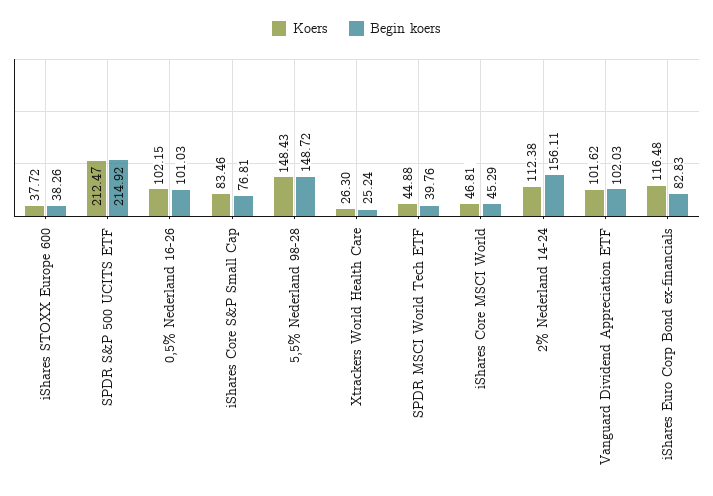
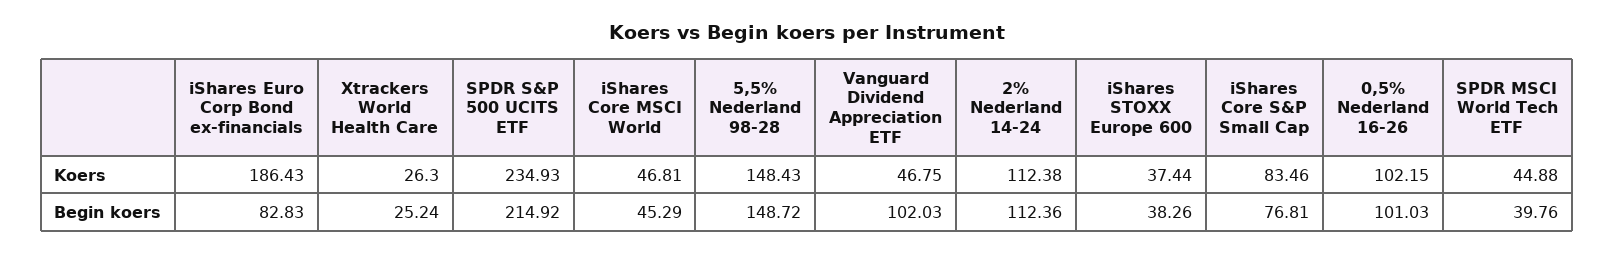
  {
    "Koers": {
-     "iShares STOXX Europe 600": 37.72,
+     "iShares STOXX Europe 600": 37.44,
-     "SPDR S&P 500 UCITS ETF": 212.47,
+     "SPDR S&P 500 UCITS ETF": 234.93,
      "0,5% Nederland 16-26": 102.15,
      "iShares Core S&P Small Cap": 83.46,
      "5,5% Nederland 98-28": 148.43,
      "Xtrackers World Health Care": 26.3,
      "SPDR MSCI World Tech ETF": 44.88,
      "iShares Core MSCI World": 46.81,
      "2% Nederland 14-24": 112.38,
-     "Vanguard Dividend Appreciation ETF": 101.62,
+     "Vanguard Dividend Appreciation ETF": 46.75,
-     "iShares Euro Corp Bond ex-financials": 116.48
+     "iShares Euro Corp Bond ex-financials": 186.43
    },
    "Begin koers": {
      "iShares STOXX Europe 600": 38.26,
      "SPDR S&P 500 UCITS ETF": 214.92,
      "0,5% Nederland 16-26": 101.03,
      "iShares Core S&P Small Cap": 76.81,
      "5,5% Nederland 98-28": 148.72,
      "Xtrackers World Health Care": 25.24,
      "SPDR MSCI World Tech ETF": 39.76,
      "iShares Core MSCI World": 45.29,
-     "2% Nederland 14-24": 156.11,
+     "2% Nederland 14-24": 112.36,
      "Vanguard Dividend Appreciation ETF": 102.03,
      "iShares Euro Corp Bond ex-financials": 82.83
    }
  }

